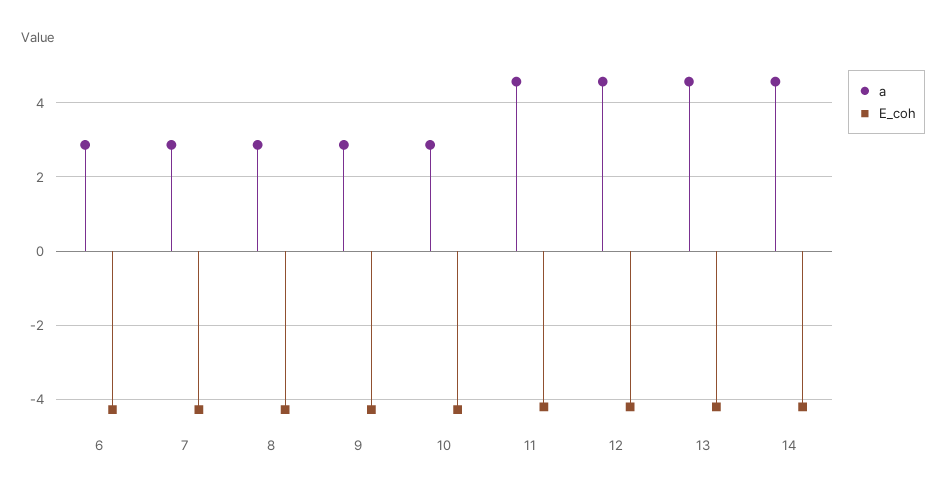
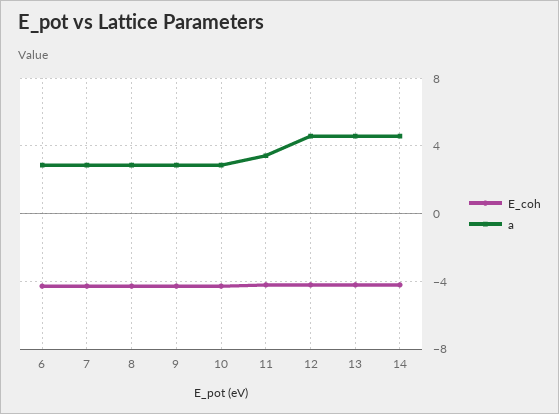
  {
    "a": {
      "6": 2.8,
      "7": 2.8,
      "8": 2.8,
      "9": 2.8,
      "10": 2.8,
-     "11": 4.6,
+     "11": 3.5,
      "12": 4.6,
      "13": 4.6,
      "14": 4.6
    },
    "E_coh": {
      "6": -4.2,
      "7": -4.2,
      "8": -4.2,
      "9": -4.2,
      "10": -4.2,
      "11": -4.2,
      "12": -4.2,
      "13": -4.2,
      "14": -4.2
    }
  }

